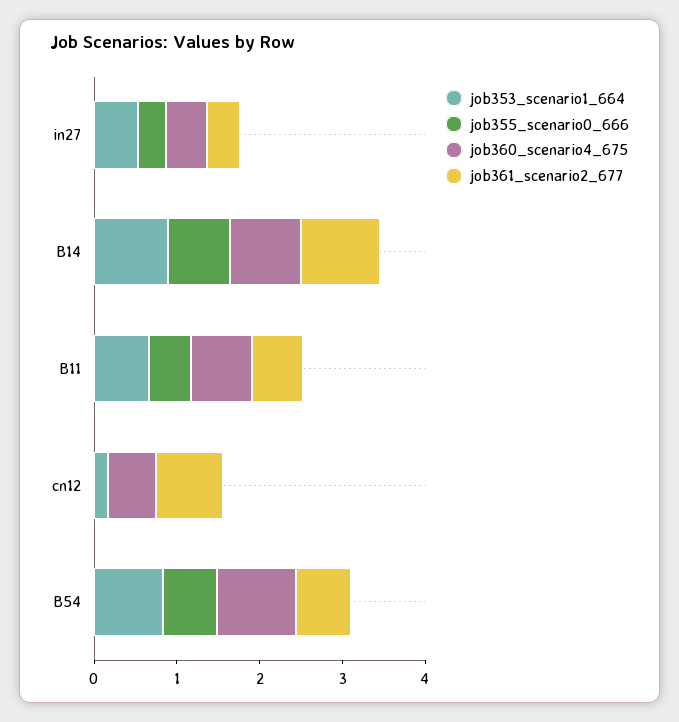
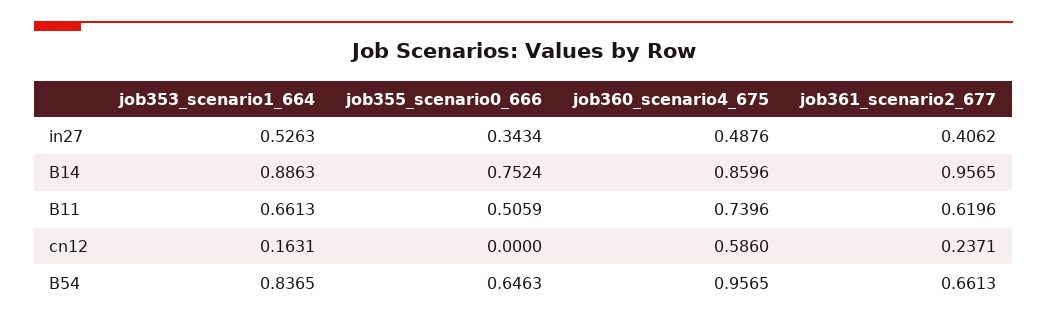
  {
    "job353_scenario1_664": {
      "in27": 0.5263,
      "B14": 0.8863,
      "B11": 0.6613,
      "cn12": 0.1631,
      "B54": 0.8365
    },
    "job355_scenario0_666": {
      "in27": 0.3434,
      "B14": 0.7524,
      "B11": 0.5059,
      "cn12": 0,
      "B54": 0.6463
    },
    "job360_scenario4_675": {
      "in27": 0.4876,
      "B14": 0.8596,
      "B11": 0.7396,
      "cn12": 0.586,
      "B54": 0.9565
    },
    "job361_scenario2_677": {
      "in27": 0.4062,
      "B14": 0.9565,
      "B11": 0.6196,
-     "cn12": 0.8,
+     "cn12": 0.2371,
      "B54": 0.6613
    }
  }

